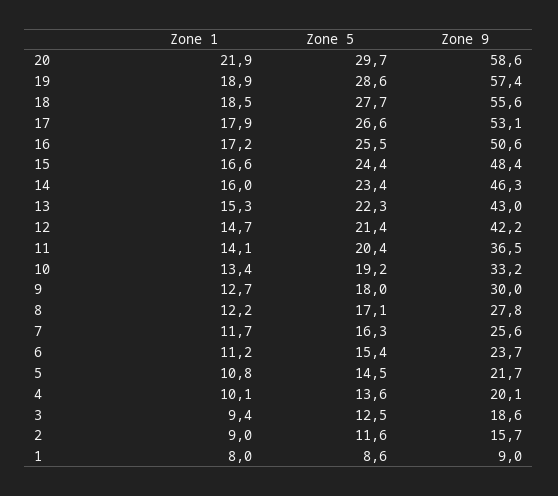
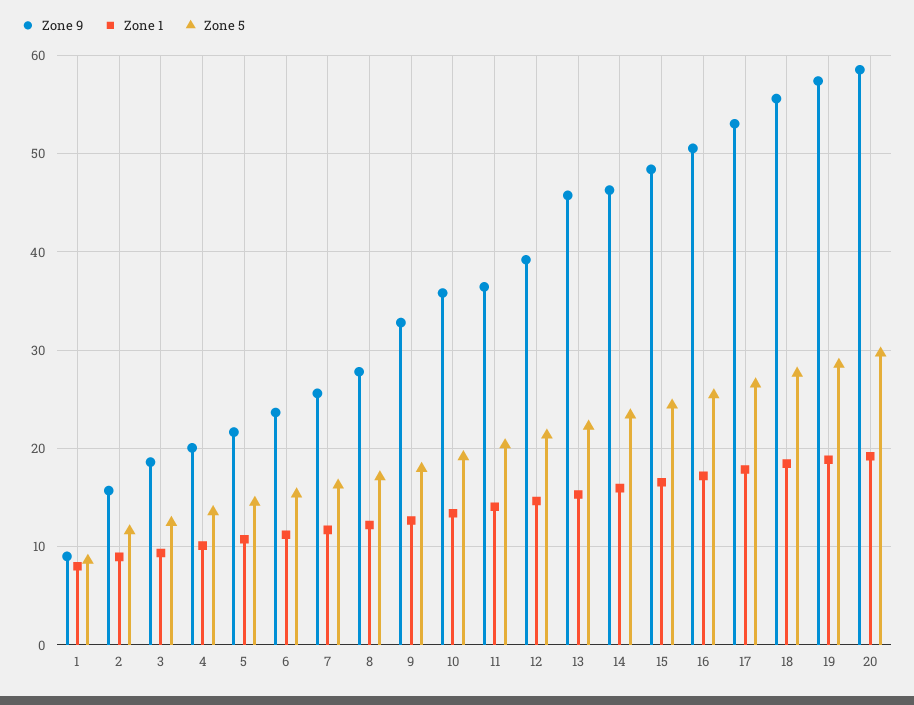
  {
    "Zone 1": {
-     "20": 21.9,
+     "20": 19,
      "19": 18.9,
      "18": 18.5,
      "17": 17.9,
      "16": 17.2,
      "15": 16.6,
      "14": 16,
      "13": 15.3,
      "12": 14.7,
      "11": 14.1,
      "10": 13.4,
      "9": 12.7,
      "8": 12.2,
      "7": 11.7,
      "6": 11.2,
      "5": 10.8,
      "4": 10.1,
      "3": 9.4,
      "2": 9,
      "1": 8
    },
    "Zone 5": {
      "20": 29.7,
      "19": 28.6,
      "18": 27.7,
      "17": 26.6,
      "16": 25.5,
      "15": 24.4,
      "14": 23.4,
      "13": 22.3,
      "12": 21.4,
      "11": 20.4,
      "10": 19.2,
      "9": 18,
      "8": 17.1,
      "7": 16.3,
      "6": 15.4,
      "5": 14.5,
      "4": 13.6,
      "3": 12.5,
      "2": 11.6,
      "1": 8.6
    },
    "Zone 9": {
      "20": 58.6,
      "19": 57.4,
      "18": 55.6,
      "17": 53.1,
      "16": 50.6,
      "15": 48.4,
      "14": 46.3,
-     "13": 43,
+     "13": 46,
-     "12": 42.2,
+     "12": 39,
      "11": 36.5,
-     "10": 33.2,
+     "10": 36,
-     "9": 30,
+     "9": 33,
      "8": 27.8,
      "7": 25.6,
      "6": 23.7,
      "5": 21.7,
      "4": 20.1,
      "3": 18.6,
      "2": 15.7,
      "1": 9
    }
  }

